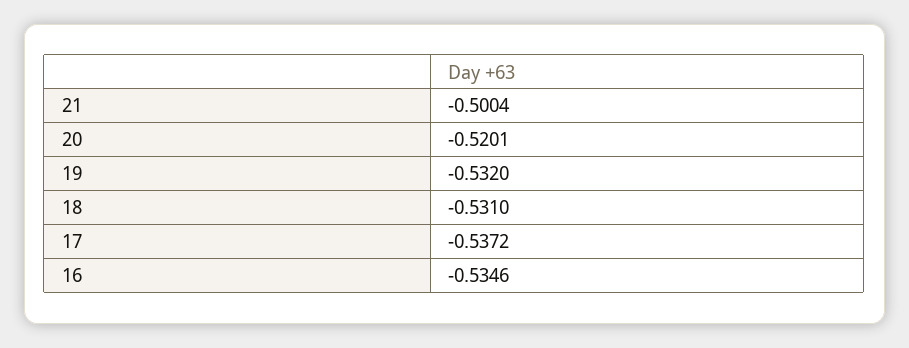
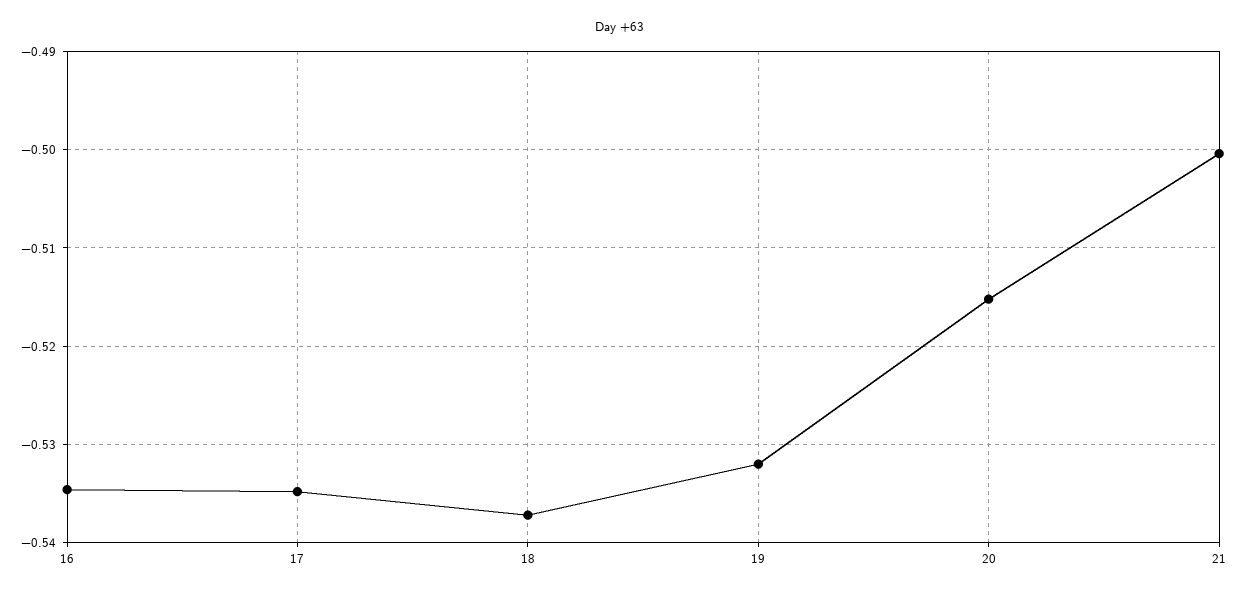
  {
    "21": -0.5004,
-   "20": -0.5201,
+   "20": -0.515,
    "19": -0.532,
-   "18": -0.531,
+   "18": -0.537,
-   "17": -0.5372,
+   "17": -0.535,
    "16": -0.5346
  }

